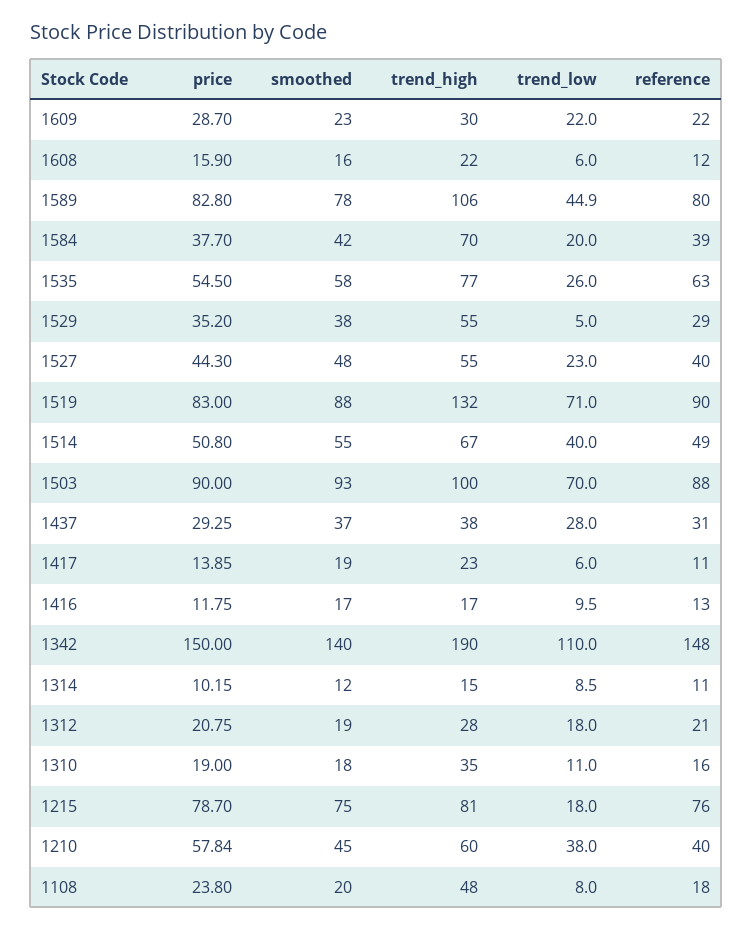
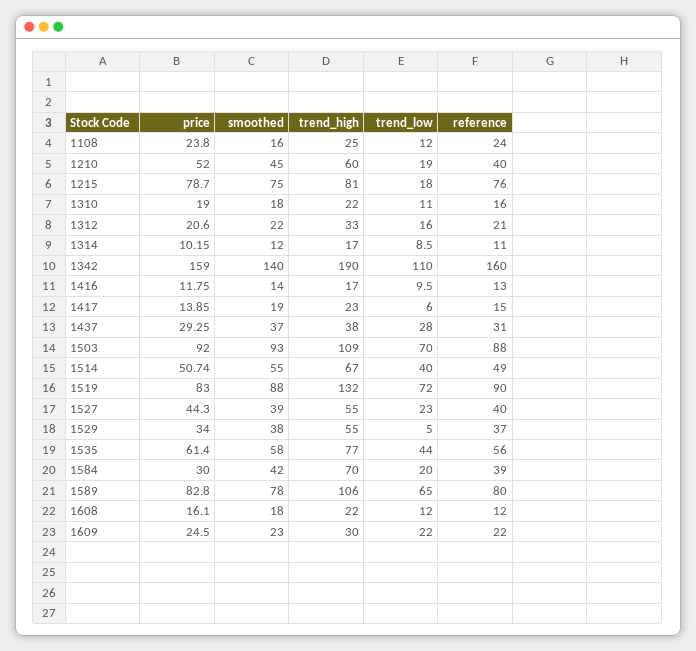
  {
    "price": {
-     "1609": 28.7,
+     "1609": 24.5,
-     "1608": 15.9,
+     "1608": 16.1,
      "1589": 82.8,
-     "1584": 37.7,
+     "1584": 30,
-     "1535": 54.5,
+     "1535": 61.4,
-     "1529": 35.2,
+     "1529": 34,
      "1527": 44.3,
      "1519": 83,
-     "1514": 50.8,
+     "1514": 50.74,
-     "1503": 90,
+     "1503": 92,
      "1437": 29.25,
      "1417": 13.85,
      "1416": 11.75,
-     "1342": 150,
+     "1342": 159,
      "1314": 10.15,
-     "1312": 20.75,
+     "1312": 20.6,
      "1310": 19,
      "1215": 78.7,
-     "1210": 57.84,
+     "1210": 52,
      "1108": 23.8
    },
    "smoothed": {
      "1609": 23,
-     "1608": 16,
+     "1608": 18,
      "1589": 78,
      "1584": 42,
      "1535": 58,
      "1529": 38,
-     "1527": 48,
+     "1527": 39,
      "1519": 88,
      "1514": 55,
      "1503": 93,
      "1437": 37,
      "1417": 19,
-     "1416": 17,
+     "1416": 14,
      "1342": 140,
      "1314": 12,
-     "1312": 19,
+     "1312": 22,
      "1310": 18,
      "1215": 75,
      "1210": 45,
-     "1108": 20
+     "1108": 16
    },
    "trend_high": {
      "1609": 30,
      "1608": 22,
      "1589": 106,
      "1584": 70,
      "1535": 77,
      "1529": 55,
      "1527": 55,
      "1519": 132,
      "1514": 67,
-     "1503": 100,
+     "1503": 109,
      "1437": 38,
      "1417": 23,
      "1416": 17,
      "1342": 190,
-     "1314": 15,
+     "1314": 17,
-     "1312": 28,
+     "1312": 33,
-     "1310": 35,
+     "1310": 22,
      "1215": 81,
      "1210": 60,
-     "1108": 48
+     "1108": 25
    },
    "trend_low": {
      "1609": 22,
-     "1608": 6,
+     "1608": 12,
-     "1589": 44.9,
+     "1589": 65,
      "1584": 20,
-     "1535": 26,
+     "1535": 44,
      "1529": 5,
      "1527": 23,
-     "1519": 71,
+     "1519": 72,
      "1514": 40,
      "1503": 70,
      "1437": 28,
      "1417": 6,
      "1416": 9.5,
      "1342": 110,
      "1314": 8.5,
-     "1312": 18,
+     "1312": 16,
      "1310": 11,
      "1215": 18,
-     "1210": 38,
+     "1210": 19,
-     "1108": 8
+     "1108": 12
    },
    "reference": {
      "1609": 22,
      "1608": 12,
      "1589": 80,
      "1584": 39,
-     "1535": 63,
+     "1535": 56,
-     "1529": 29,
+     "1529": 37,
      "1527": 40,
      "1519": 90,
      "1514": 49,
      "1503": 88,
      "1437": 31,
-     "1417": 11,
+     "1417": 15,
      "1416": 13,
-     "1342": 148,
+     "1342": 160,
      "1314": 11,
      "1312": 21,
      "1310": 16,
      "1215": 76,
      "1210": 40,
-     "1108": 18
+     "1108": 24
    }
  }

